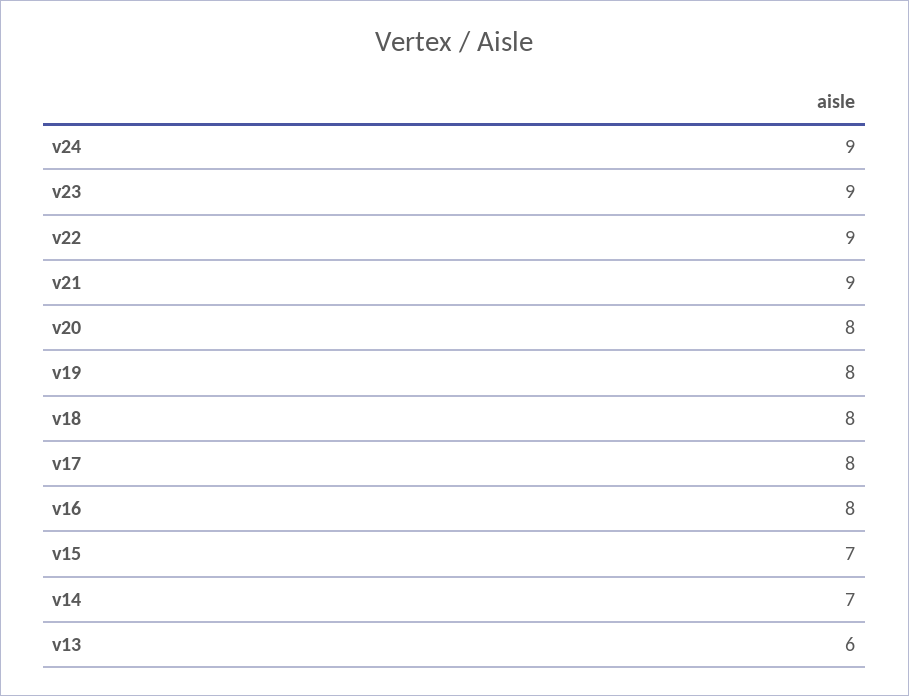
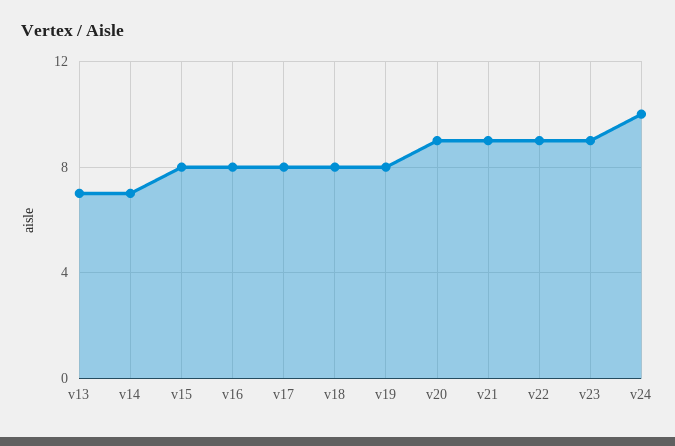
  {
-   "v24": 9,
+   "v24": 10,
    "v23": 9,
    "v22": 9,
    "v21": 9,
-   "v20": 8,
+   "v20": 9,
    "v19": 8,
    "v18": 8,
    "v17": 8,
    "v16": 8,
-   "v15": 7,
+   "v15": 8,
    "v14": 7,
-   "v13": 6
+   "v13": 7
  }

